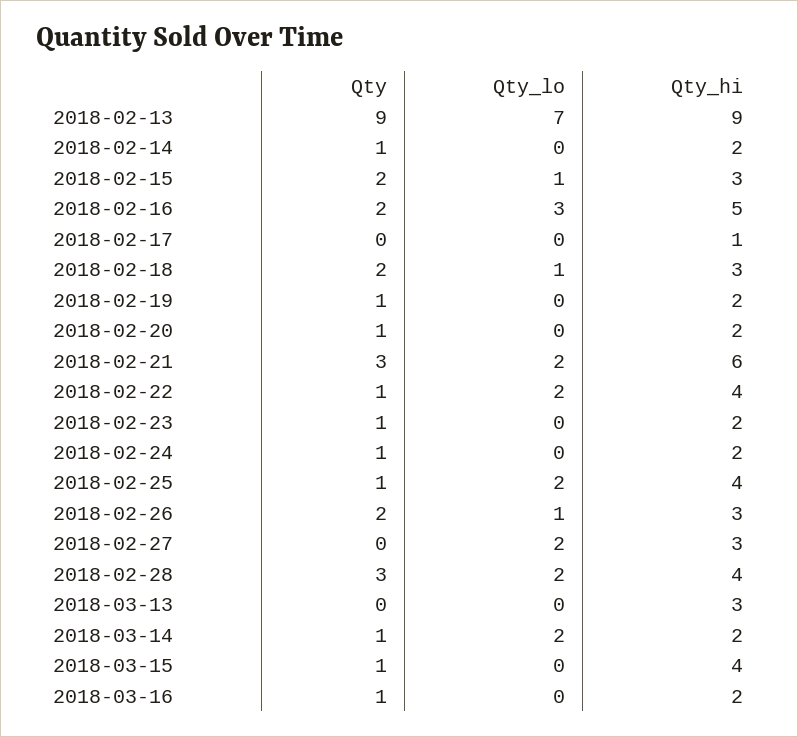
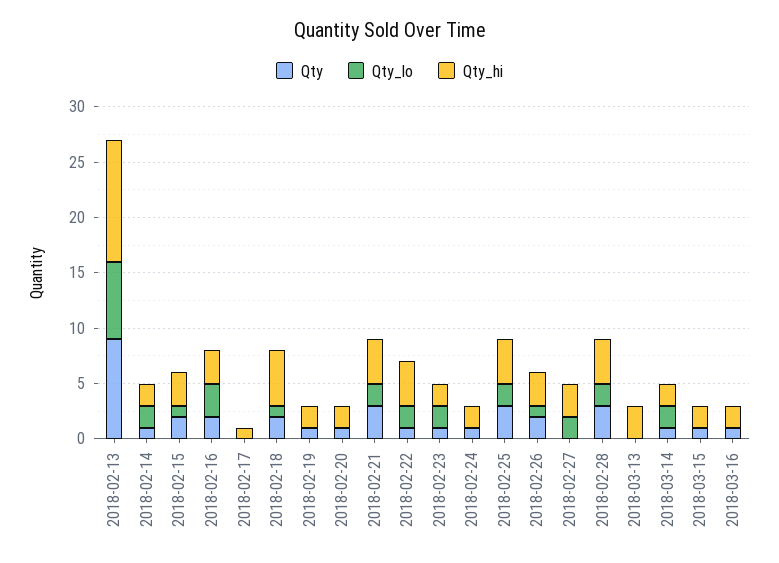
  {
    "Qty": {
      "2018-02-13": 9,
      "2018-02-14": 1,
      "2018-02-15": 2,
      "2018-02-16": 2,
      "2018-02-17": 0,
      "2018-02-18": 2,
      "2018-02-19": 1,
      "2018-02-20": 1,
      "2018-02-21": 3,
      "2018-02-22": 1,
      "2018-02-23": 1,
      "2018-02-24": 1,
-     "2018-02-25": 1,
+     "2018-02-25": 3,
      "2018-02-26": 2,
      "2018-02-27": 0,
      "2018-02-28": 3,
      "2018-03-13": 0,
      "2018-03-14": 1,
      "2018-03-15": 1,
      "2018-03-16": 1
    },
    "Qty_lo": {
      "2018-02-13": 7,
-     "2018-02-14": 0,
+     "2018-02-14": 2,
      "2018-02-15": 1,
      "2018-02-16": 3,
      "2018-02-17": 0,
      "2018-02-18": 1,
      "2018-02-19": 0,
      "2018-02-20": 0,
      "2018-02-21": 2,
      "2018-02-22": 2,
-     "2018-02-23": 0,
+     "2018-02-23": 2,
      "2018-02-24": 0,
      "2018-02-25": 2,
      "2018-02-26": 1,
      "2018-02-27": 2,
      "2018-02-28": 2,
      "2018-03-13": 0,
      "2018-03-14": 2,
      "2018-03-15": 0,
      "2018-03-16": 0
    },
    "Qty_hi": {
-     "2018-02-13": 9,
+     "2018-02-13": 11,
      "2018-02-14": 2,
      "2018-02-15": 3,
-     "2018-02-16": 5,
+     "2018-02-16": 3,
      "2018-02-17": 1,
-     "2018-02-18": 3,
+     "2018-02-18": 5,
      "2018-02-19": 2,
      "2018-02-20": 2,
-     "2018-02-21": 6,
+     "2018-02-21": 4,
      "2018-02-22": 4,
      "2018-02-23": 2,
      "2018-02-24": 2,
      "2018-02-25": 4,
      "2018-02-26": 3,
      "2018-02-27": 3,
      "2018-02-28": 4,
      "2018-03-13": 3,
      "2018-03-14": 2,
-     "2018-03-15": 4,
+     "2018-03-15": 2,
      "2018-03-16": 2
    }
  }

